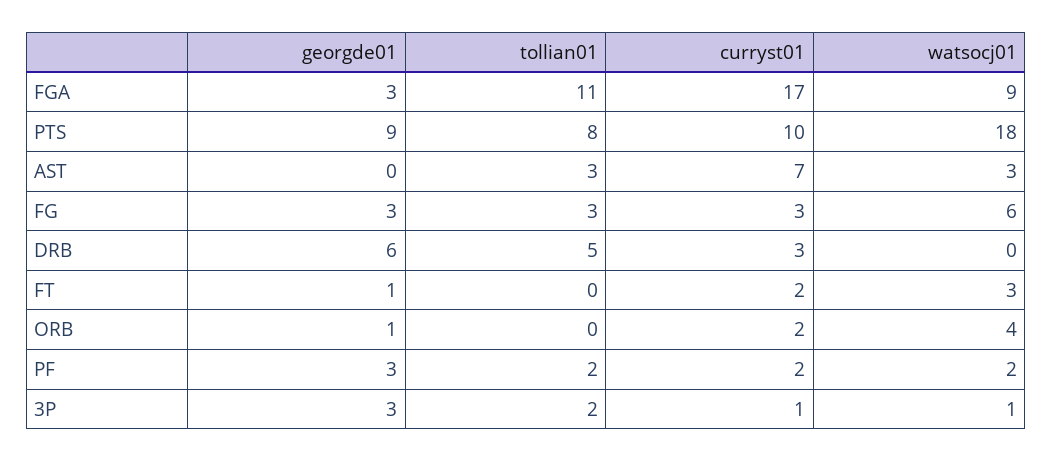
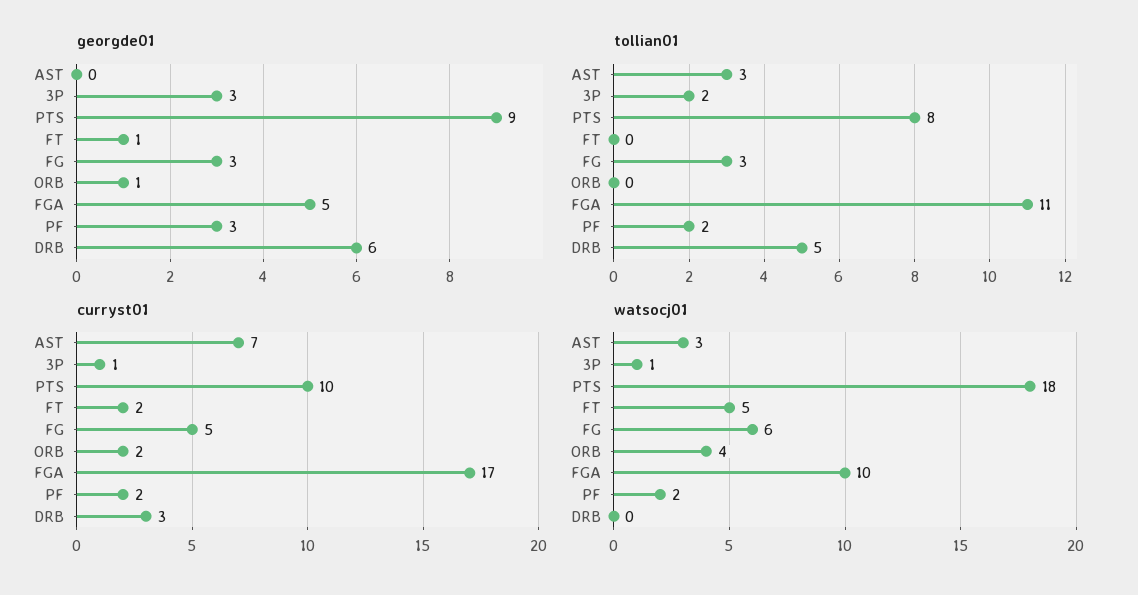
  {
    "georgde01": {
-     "FGA": 3,
+     "FGA": 5,
      "PTS": 9,
      "AST": 0,
      "FG": 3,
      "DRB": 6,
      "FT": 1,
      "ORB": 1,
      "PF": 3,
      "3P": 3
    },
    "tollian01": {
      "FGA": 11,
      "PTS": 8,
      "AST": 3,
      "FG": 3,
      "DRB": 5,
      "FT": 0,
      "ORB": 0,
      "PF": 2,
      "3P": 2
    },
    "curryst01": {
      "FGA": 17,
      "PTS": 10,
      "AST": 7,
-     "FG": 3,
+     "FG": 5,
      "DRB": 3,
      "FT": 2,
      "ORB": 2,
      "PF": 2,
      "3P": 1
    },
    "watsocj01": {
-     "FGA": 9,
+     "FGA": 10,
      "PTS": 18,
      "AST": 3,
      "FG": 6,
      "DRB": 0,
-     "FT": 3,
+     "FT": 5,
      "ORB": 4,
      "PF": 2,
      "3P": 1
    }
  }

